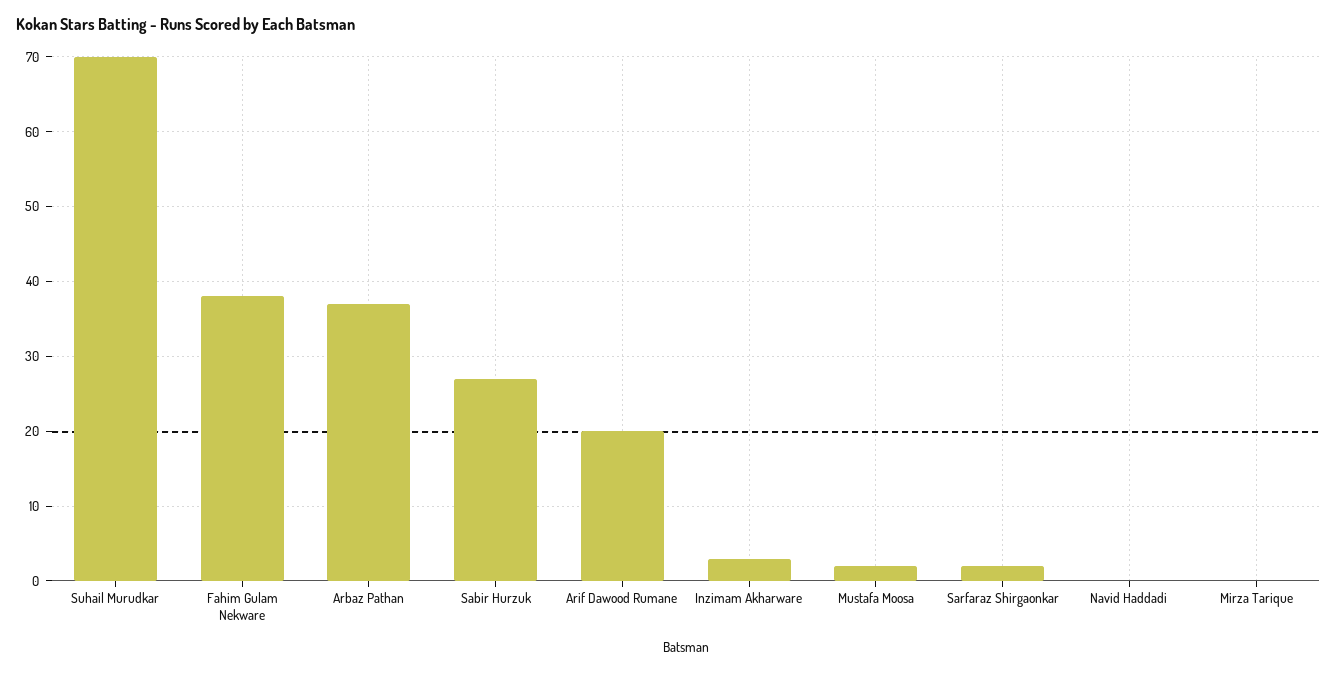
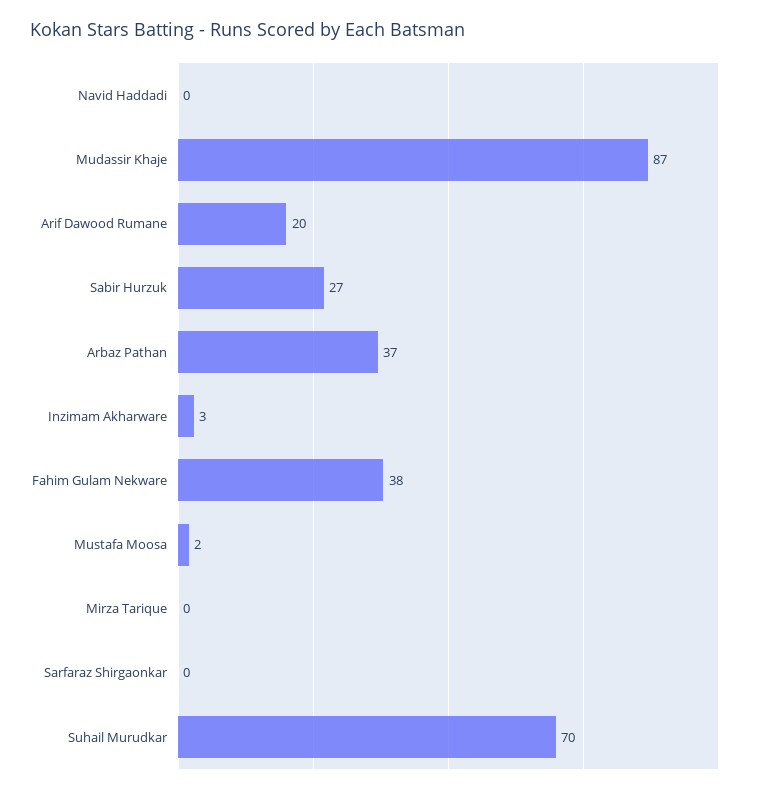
  {
    "Suhail Murudkar": 70,
    "Fahim Gulam Nekware": 38,
    "Arbaz Pathan": 37,
    "Sabir Hurzuk": 27,
    "Arif Dawood Rumane": 20,
    "Inzimam Akharware": 3,
    "Mustafa Moosa": 2,
-   "Sarfaraz Shirgaonkar": 2,
+   "Sarfaraz Shirgaonkar": 0,
    "Navid Haddadi": 0,
-   "Mirza Tarique": 0
+   "Mirza Tarique": 0,
+   "Mudassir Khaje": 87
  }

